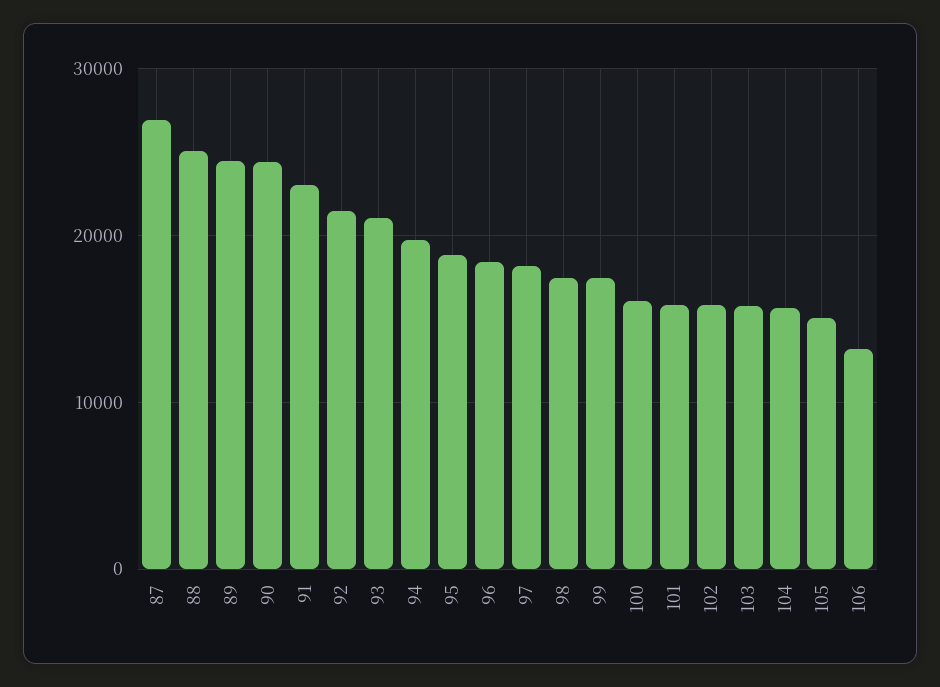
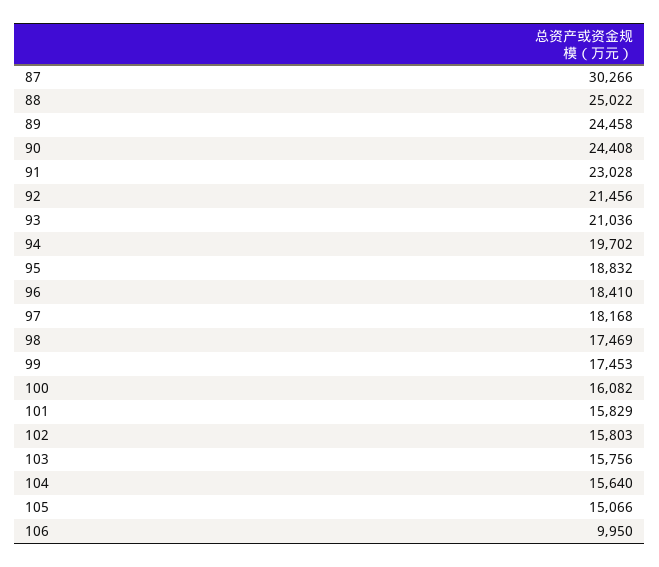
  {
-   "87": 27000,
+   "87": 30266,
    "88": 25022,
    "89": 24458,
    "90": 24408,
    "91": 23028,
    "92": 21456,
    "93": 21036,
    "94": 19702,
    "95": 18832,
    "96": 18410,
    "97": 18168,
    "98": 17469,
    "99": 17453,
    "100": 16082,
    "101": 15829,
    "102": 15803,
    "103": 15756,
    "104": 15640,
    "105": 15066,
-   "106": 13000
+   "106": 9950
  }

